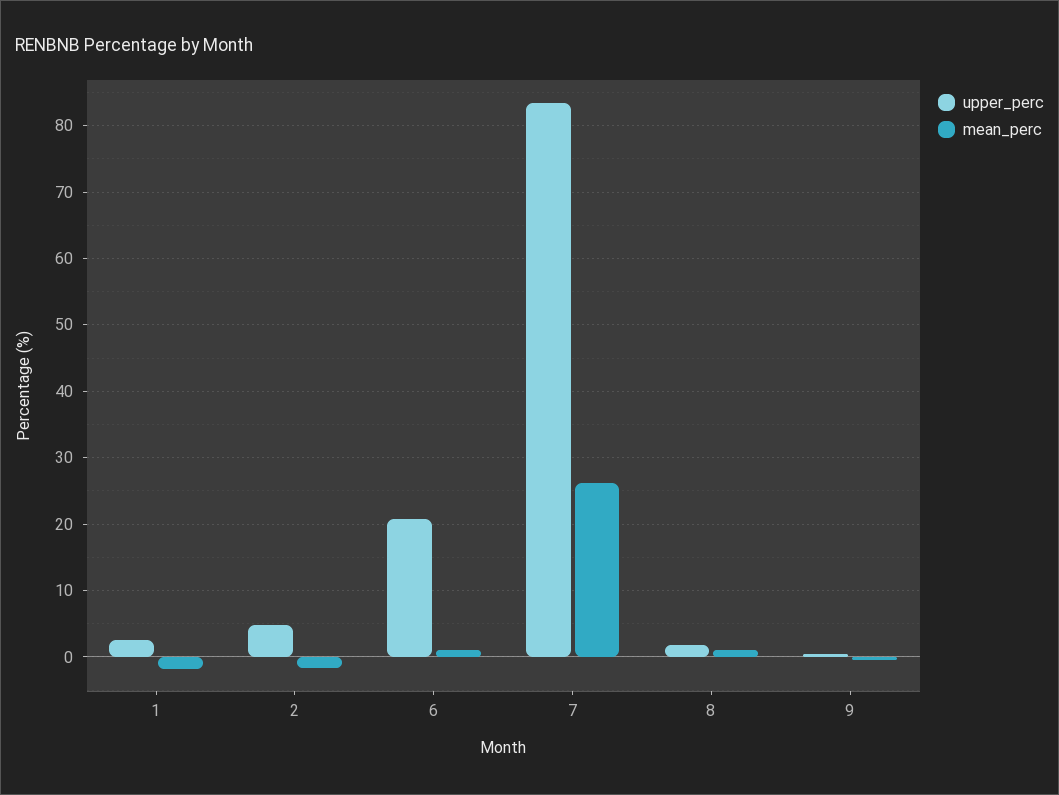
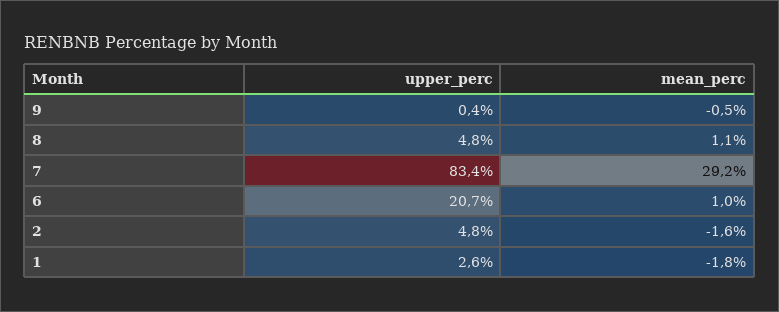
  {
    "upper_perc": {
      "1": 2.6,
      "2": 4.8,
      "6": 20.7,
      "7": 83.4,
-     "8": 2,
+     "8": 4.8,
      "9": 0.4
    },
    "mean_perc": {
      "1": -1.8,
      "2": -1.6,
      "6": 1,
-     "7": 26,
+     "7": 29.2,
      "8": 1.1,
      "9": -0.5
    }
  }

